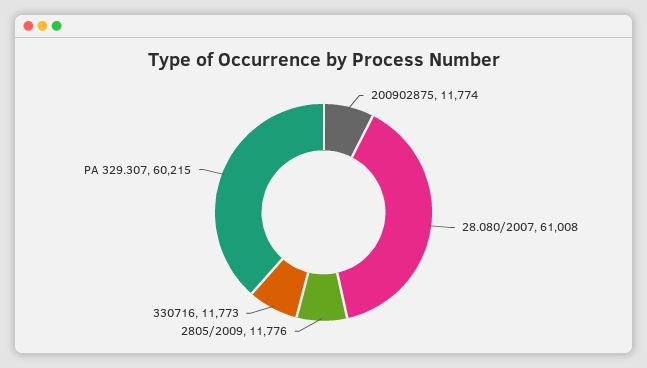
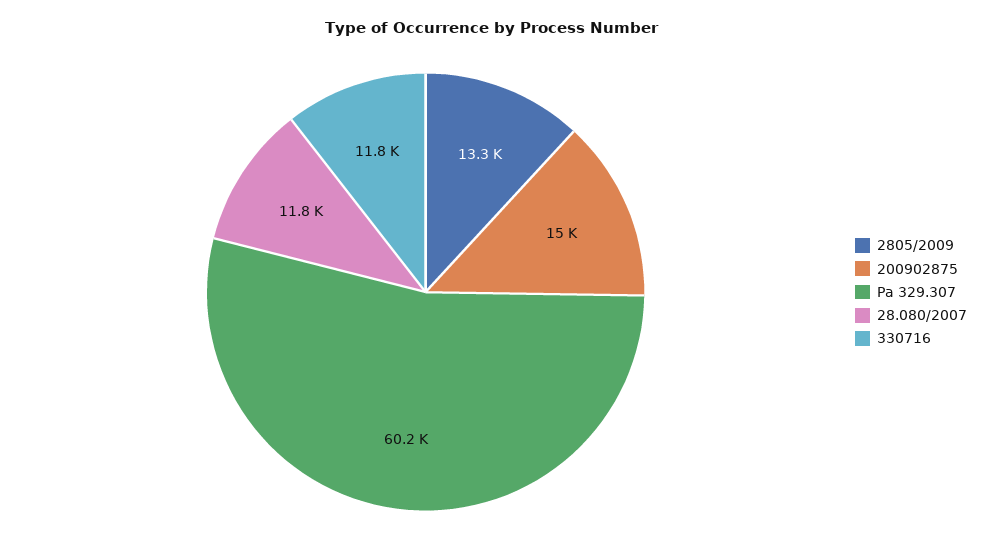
  {
-   "200902875": 11774,
+   "200902875": 15000,
-   "28.080/2007": 61008,
+   "28.080/2007": 11800,
-   "2805/2009": 11776,
+   "2805/2009": 13300,
    "330716": 11773,
    "PA 329.307": 60215
  }

